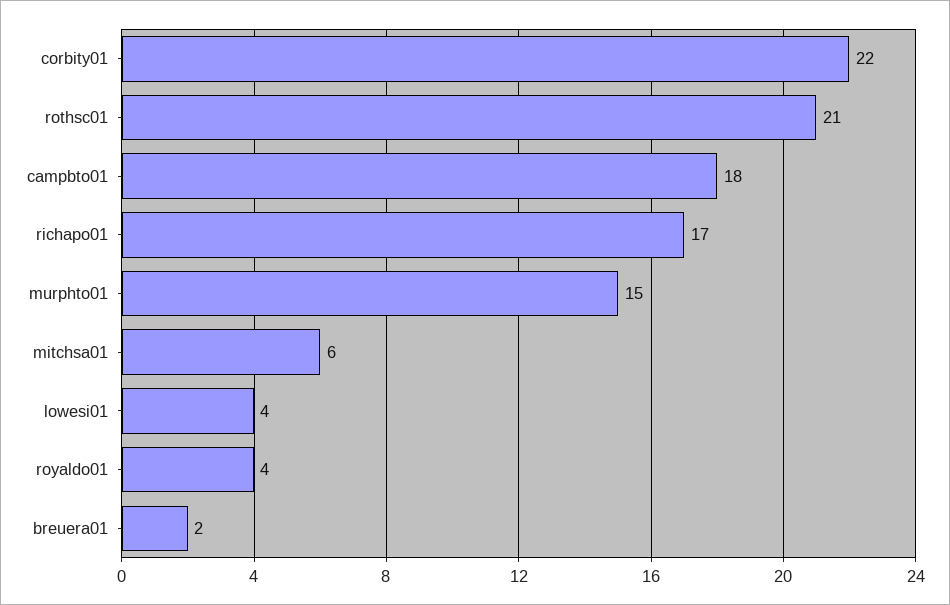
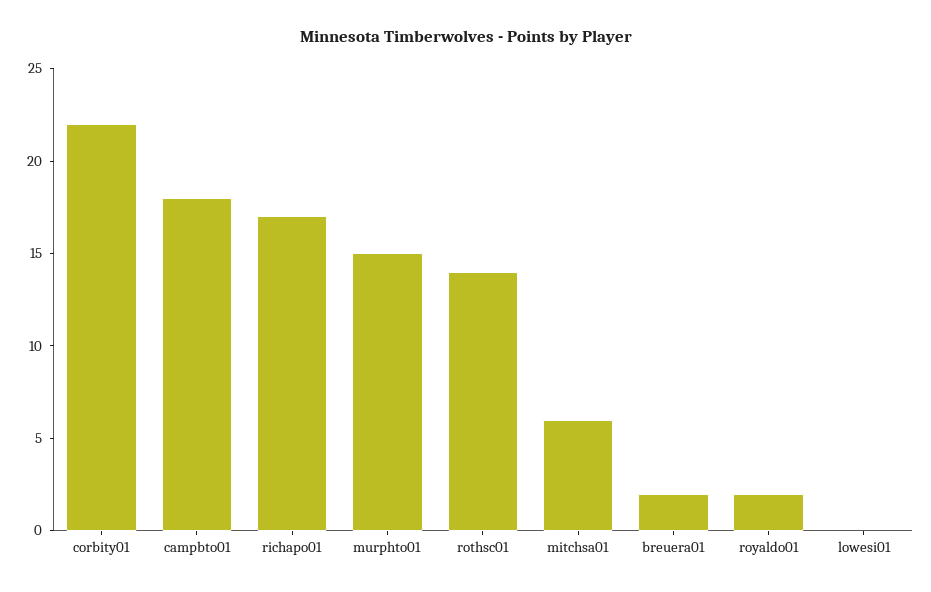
  {
    "corbity01": 22,
-   "rothsc01": 21,
+   "rothsc01": 14,
    "campbto01": 18,
    "richapo01": 17,
    "murphto01": 15,
    "mitchsa01": 6,
-   "lowesi01": 4,
+   "lowesi01": 0,
-   "royaldo01": 4,
+   "royaldo01": 2,
    "breuera01": 2
  }

